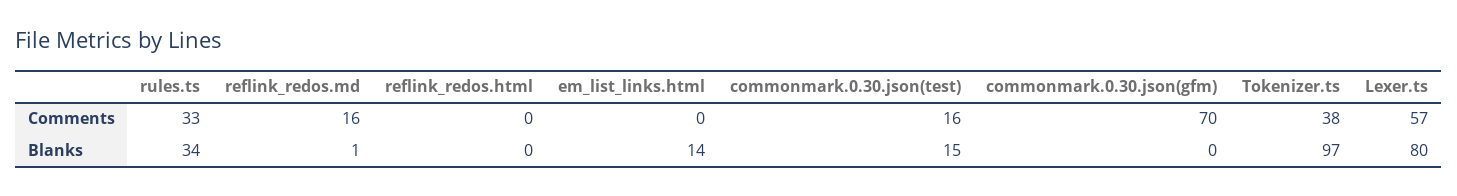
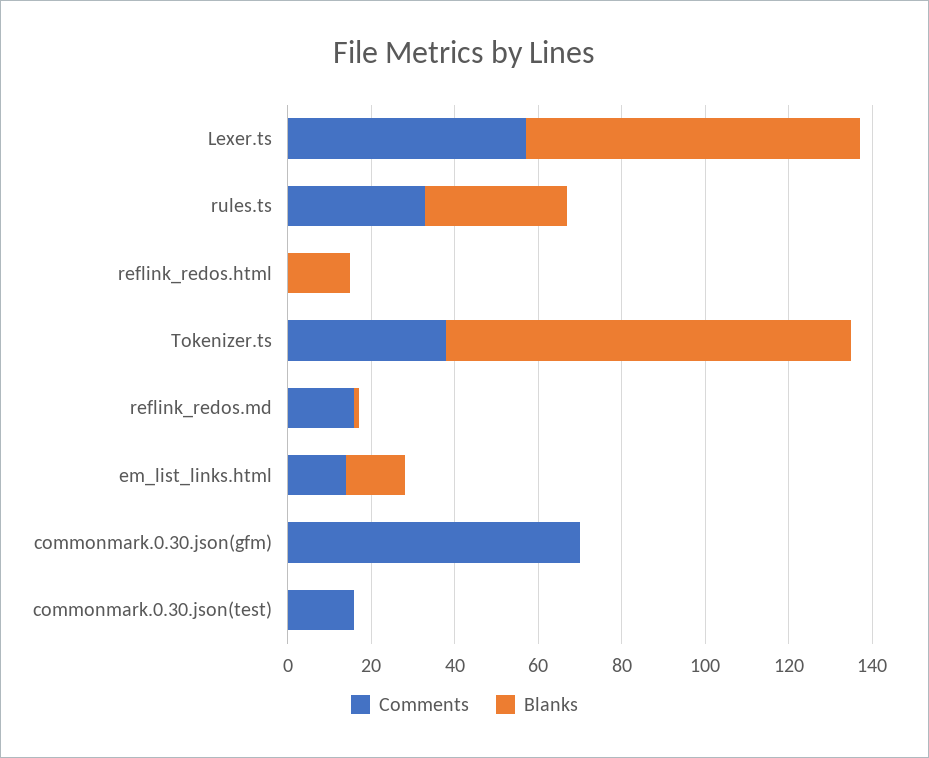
  {
    "Comments": {
      "rules.ts": 33,
      "reflink_redos.md": 16,
      "reflink_redos.html": 0,
-     "em_list_links.html": 0,
+     "em_list_links.html": 15,
      "commonmark.0.30.json(test)": 16,
      "commonmark.0.30.json(gfm)": 70,
      "Tokenizer.ts": 38,
      "Lexer.ts": 57
    },
    "Blanks": {
      "rules.ts": 34,
      "reflink_redos.md": 1,
-     "reflink_redos.html": 0,
+     "reflink_redos.html": 15,
      "em_list_links.html": 14,
-     "commonmark.0.30.json(test)": 15,
+     "commonmark.0.30.json(test)": 0,
      "commonmark.0.30.json(gfm)": 0,
      "Tokenizer.ts": 97,
      "Lexer.ts": 80
    }
  }

